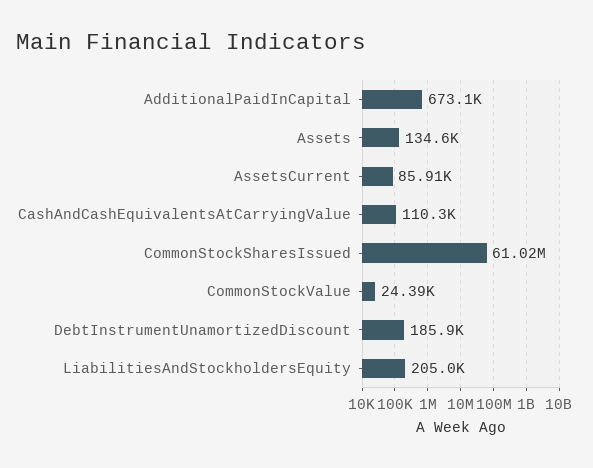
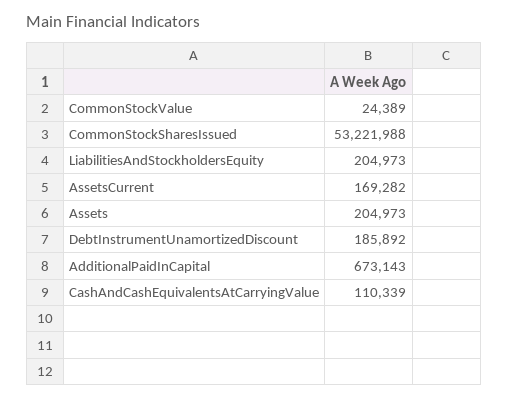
  {
    "AdditionalPaidInCapital": 673143,
-   "Assets": 134600,
+   "Assets": 204973,
-   "AssetsCurrent": 85910,
+   "AssetsCurrent": 169282,
    "CashAndCashEquivalentsAtCarryingValue": 110339,
-   "CommonStockSharesIssued": 61020000,
+   "CommonStockSharesIssued": 53221988,
    "CommonStockValue": 24389,
    "DebtInstrumentUnamortizedDiscount": 185892,
    "LiabilitiesAndStockholdersEquity": 204973
  }

